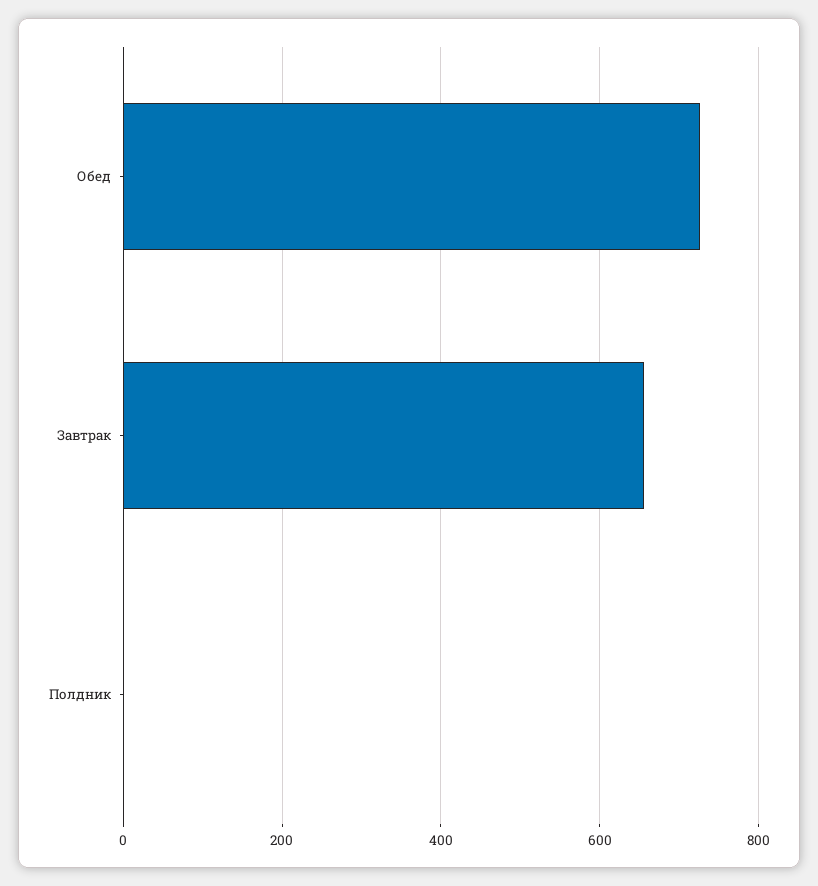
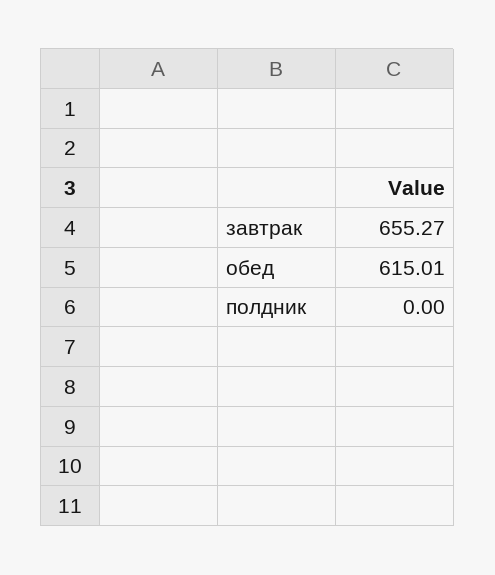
  {
-   "Обед": 720,
+   "Обед": 615.01,
    "Завтрак": 655.27,
    "Полдник": 0
  }

